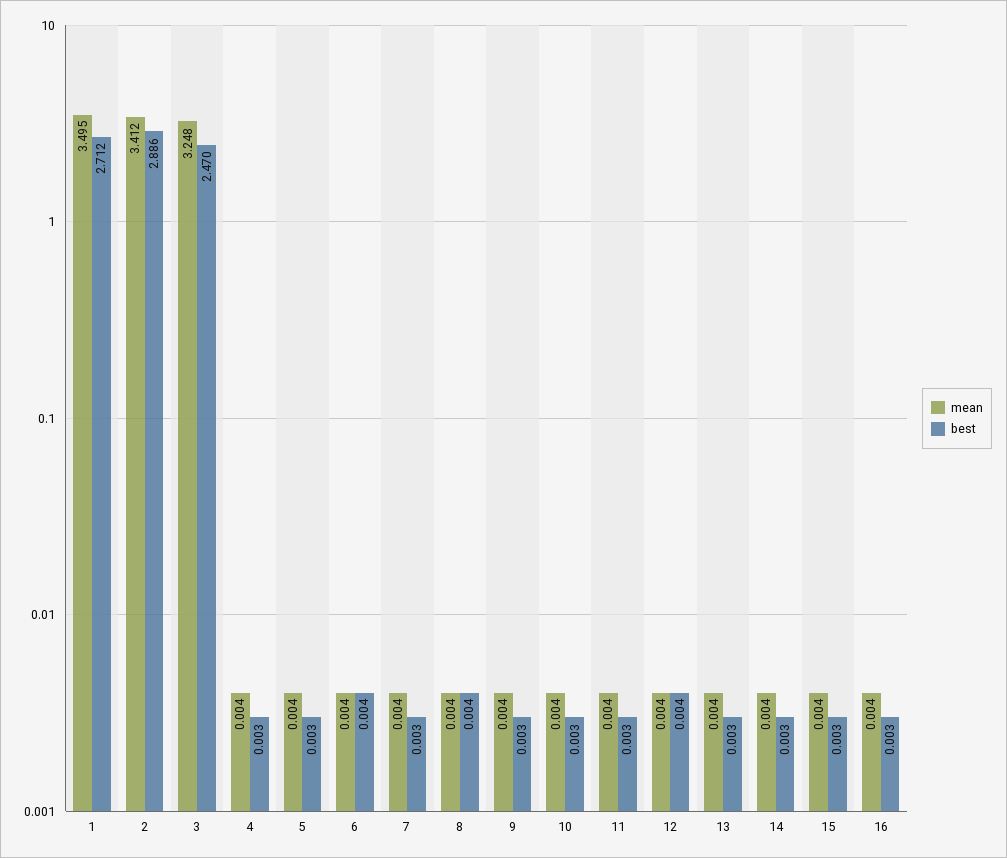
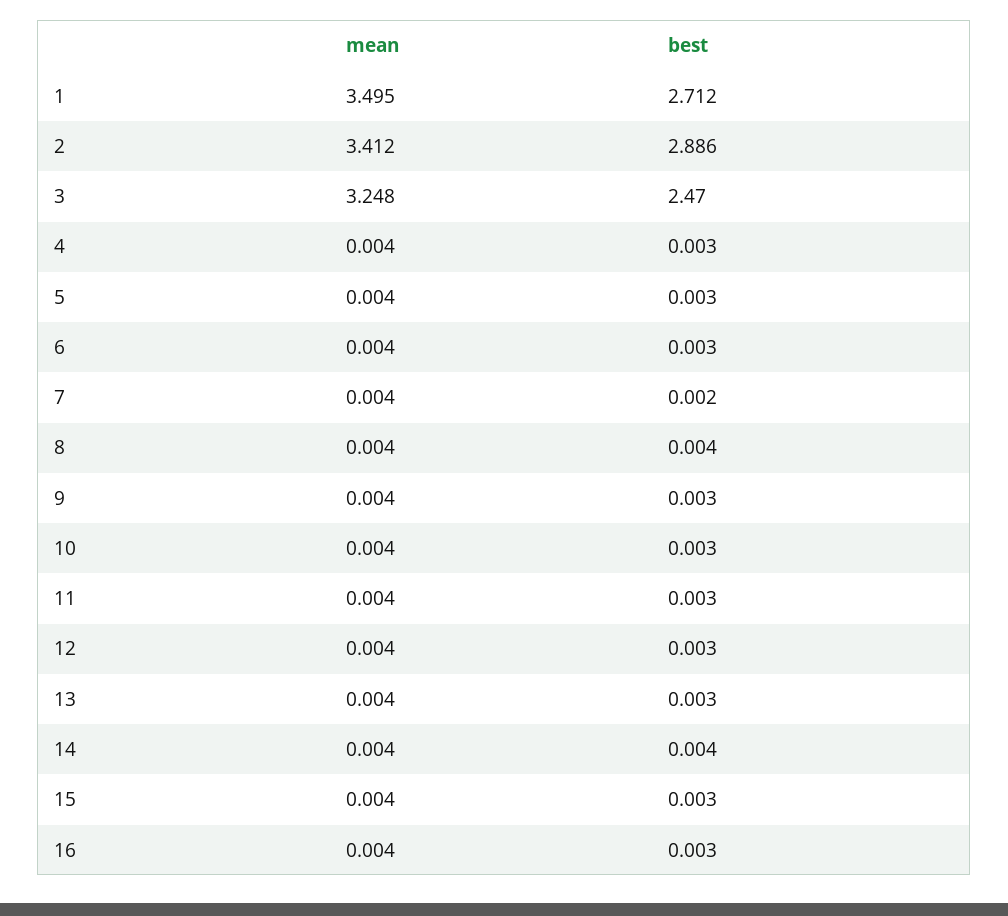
  {
    "mean": {
      "1": 3.495,
      "2": 3.412,
      "3": 3.248,
      "4": 0.004,
      "5": 0.004,
      "6": 0.004,
      "7": 0.004,
      "8": 0.004,
      "9": 0.004,
      "10": 0.004,
      "11": 0.004,
      "12": 0.004,
      "13": 0.004,
      "14": 0.004,
      "15": 0.004,
      "16": 0.004
    },
    "best": {
      "1": 2.712,
      "2": 2.886,
      "3": 2.47,
      "4": 0.003,
      "5": 0.003,
-     "6": 0.004,
+     "6": 0.003,
-     "7": 0.003,
+     "7": 0.002,
      "8": 0.004,
      "9": 0.003,
      "10": 0.003,
      "11": 0.003,
-     "12": 0.004,
+     "12": 0.003,
      "13": 0.003,
-     "14": 0.003,
+     "14": 0.004,
      "15": 0.003,
      "16": 0.003
    }
  }

